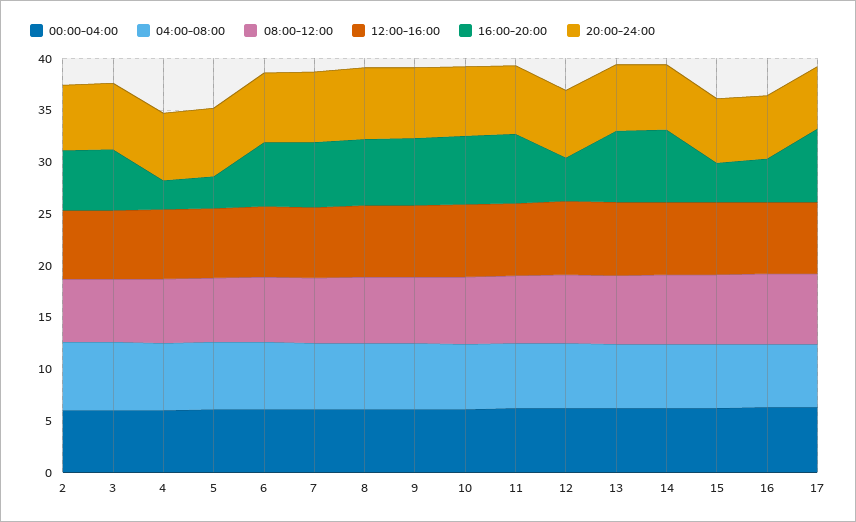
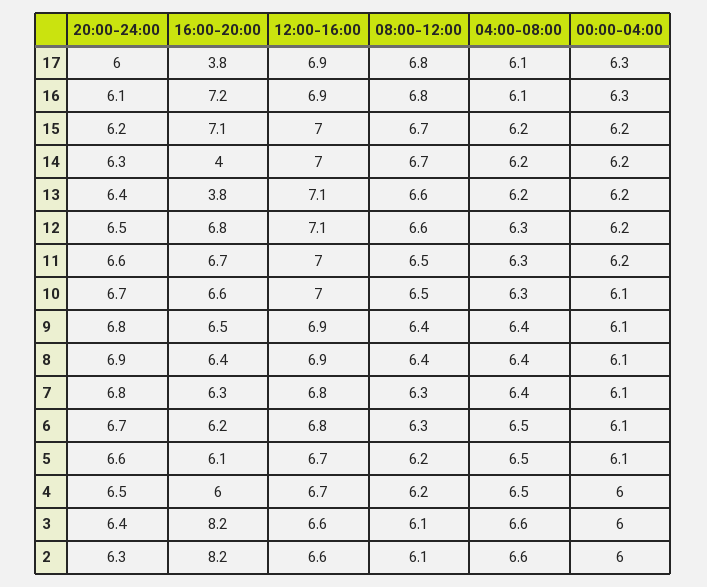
  {
    "00:00-04:00": {
      "2": 6,
      "3": 6,
      "4": 6,
      "5": 6.1,
      "6": 6.1,
      "7": 6.1,
      "8": 6.1,
      "9": 6.1,
      "10": 6.1,
      "11": 6.2,
      "12": 6.2,
      "13": 6.2,
      "14": 6.2,
      "15": 6.2,
      "16": 6.3,
      "17": 6.3
    },
    "04:00-08:00": {
      "2": 6.6,
      "3": 6.6,
      "4": 6.5,
      "5": 6.5,
      "6": 6.5,
      "7": 6.4,
      "8": 6.4,
      "9": 6.4,
      "10": 6.3,
      "11": 6.3,
      "12": 6.3,
      "13": 6.2,
      "14": 6.2,
      "15": 6.2,
      "16": 6.1,
      "17": 6.1
    },
    "08:00-12:00": {
      "2": 6.1,
      "3": 6.1,
      "4": 6.2,
      "5": 6.2,
      "6": 6.3,
      "7": 6.3,
      "8": 6.4,
      "9": 6.4,
      "10": 6.5,
      "11": 6.5,
      "12": 6.6,
      "13": 6.6,
      "14": 6.7,
      "15": 6.7,
      "16": 6.8,
      "17": 6.8
    },
    "12:00-16:00": {
      "2": 6.6,
      "3": 6.6,
      "4": 6.7,
      "5": 6.7,
      "6": 6.8,
      "7": 6.8,
      "8": 6.9,
      "9": 6.9,
      "10": 7,
      "11": 7,
      "12": 7.1,
      "13": 7.1,
      "14": 7,
      "15": 7,
      "16": 6.9,
      "17": 6.9
    },
    "16:00-20:00": {
-     "2": 6,
+     "2": 8.2,
-     "3": 6,
+     "3": 8.2,
-     "4": 3,
+     "4": 6,
-     "5": 3,
+     "5": 6.1,
      "6": 6.2,
      "7": 6.3,
      "8": 6.4,
      "9": 6.5,
      "10": 6.6,
      "11": 6.7,
-     "12": 4,
+     "12": 6.8,
-     "13": 7,
+     "13": 3.8,
-     "14": 7,
+     "14": 4,
-     "15": 4,
+     "15": 7.1,
-     "16": 4,
+     "16": 7.2,
-     "17": 7
+     "17": 3.8
    },
    "20:00-24:00": {
      "2": 6.3,
      "3": 6.4,
      "4": 6.5,
      "5": 6.6,
      "6": 6.7,
      "7": 6.8,
      "8": 6.9,
      "9": 6.8,
      "10": 6.7,
      "11": 6.6,
      "12": 6.5,
      "13": 6.4,
      "14": 6.3,
      "15": 6.2,
      "16": 6.1,
      "17": 6
    }
  }

